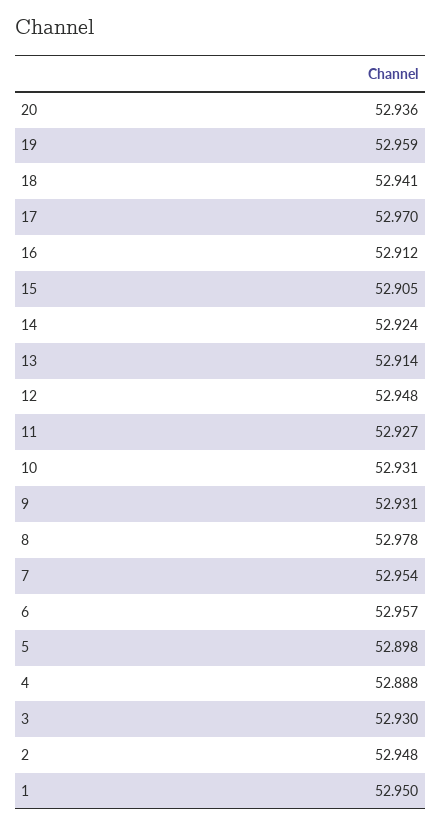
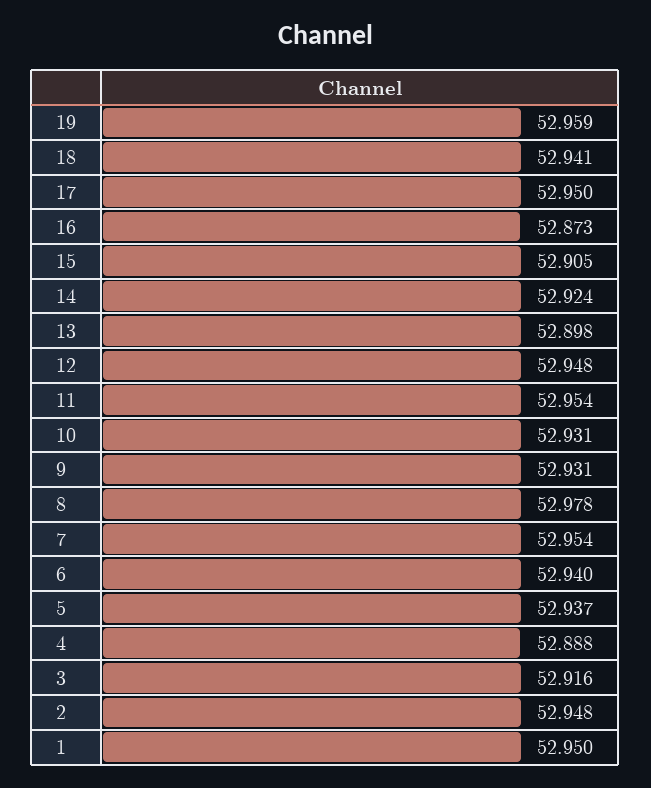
  {
-   "20": 52.936,
    "19": 52.959,
    "18": 52.941,
-   "17": 52.97,
+   "17": 52.95,
-   "16": 52.912,
+   "16": 52.873,
    "15": 52.905,
    "14": 52.924,
-   "13": 52.914,
+   "13": 52.898,
    "12": 52.948,
-   "11": 52.927,
+   "11": 52.954,
    "10": 52.931,
    "9": 52.931,
    "8": 52.978,
    "7": 52.954,
-   "6": 52.957,
+   "6": 52.94,
-   "5": 52.898,
+   "5": 52.937,
    "4": 52.888,
-   "3": 52.93,
+   "3": 52.916,
    "2": 52.948,
    "1": 52.95
  }

